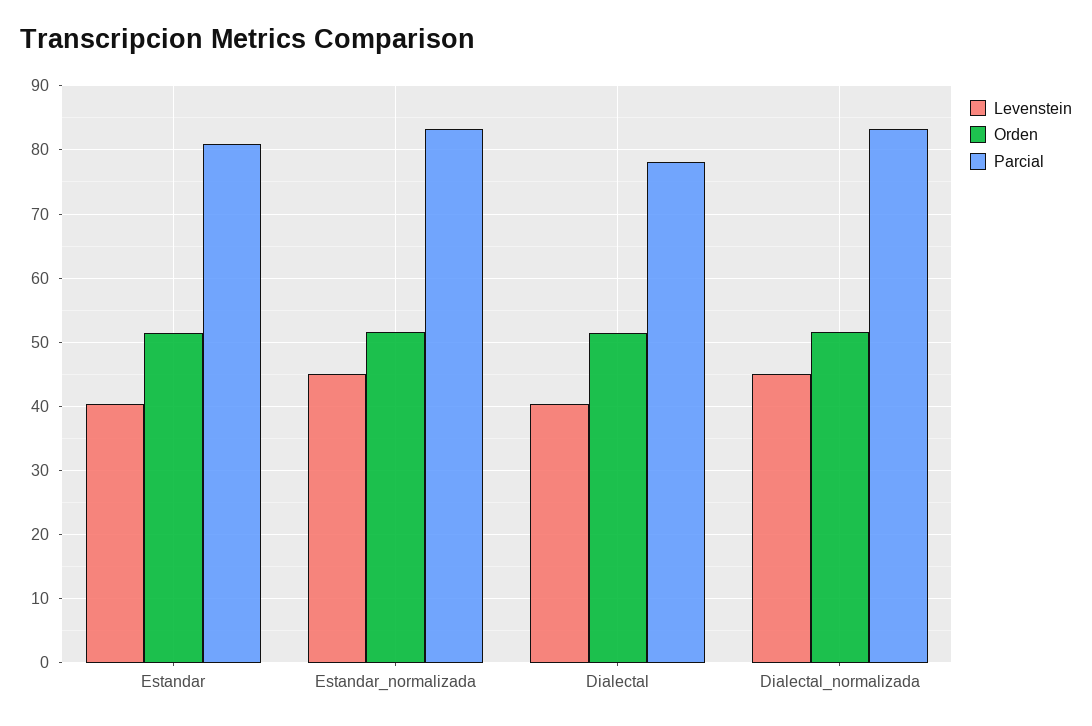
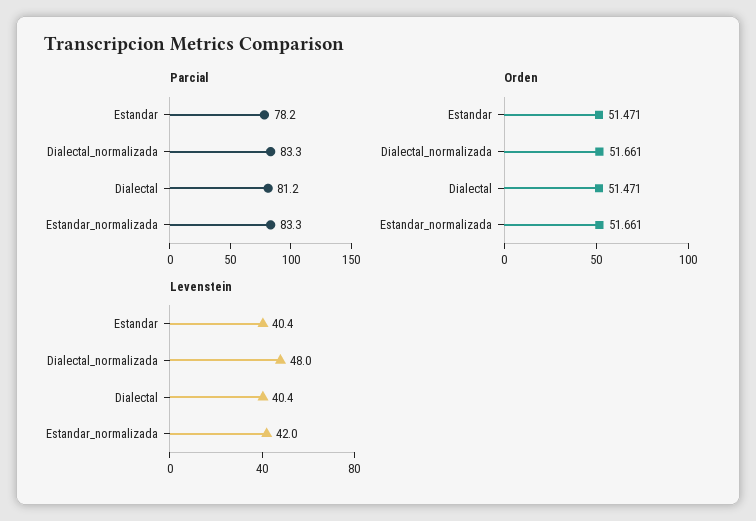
  {
    "Levenstein": {
      "Estandar": 40.4,
-     "Estandar_normalizada": 45,
+     "Estandar_normalizada": 42,
      "Dialectal": 40.4,
-     "Dialectal_normalizada": 45
+     "Dialectal_normalizada": 48
    },
    "Orden": {
      "Estandar": 51.471,
      "Estandar_normalizada": 51.661,
      "Dialectal": 51.471,
      "Dialectal_normalizada": 51.661
    },
    "Parcial": {
-     "Estandar": 81,
+     "Estandar": 78.2,
      "Estandar_normalizada": 83.3,
-     "Dialectal": 78,
+     "Dialectal": 81.2,
      "Dialectal_normalizada": 83.3
    }
  }

